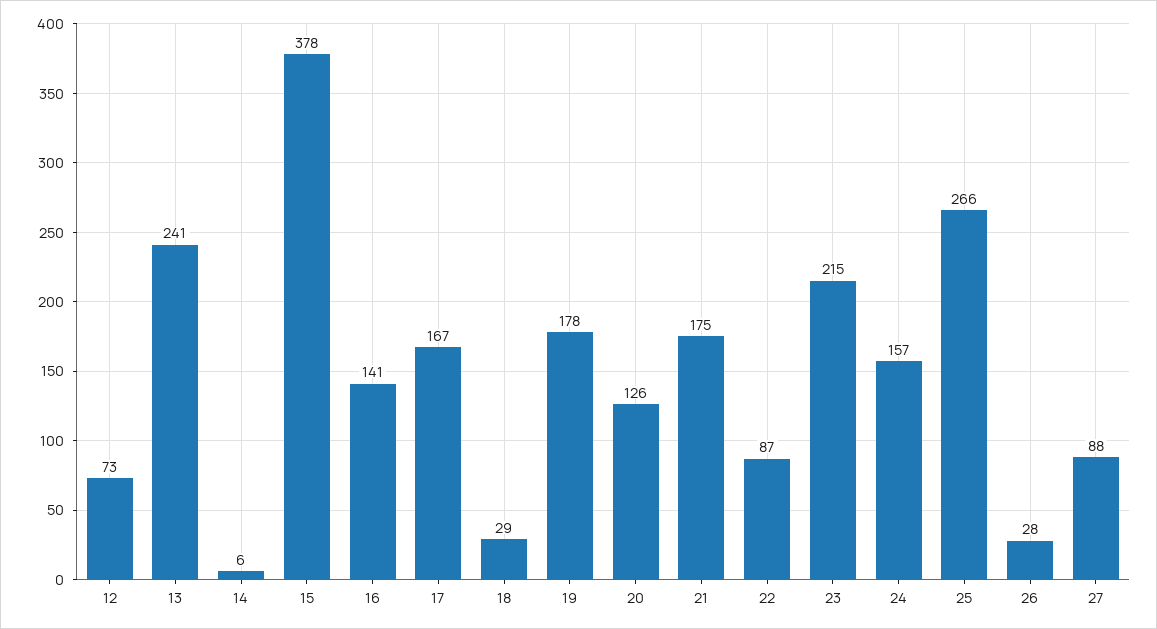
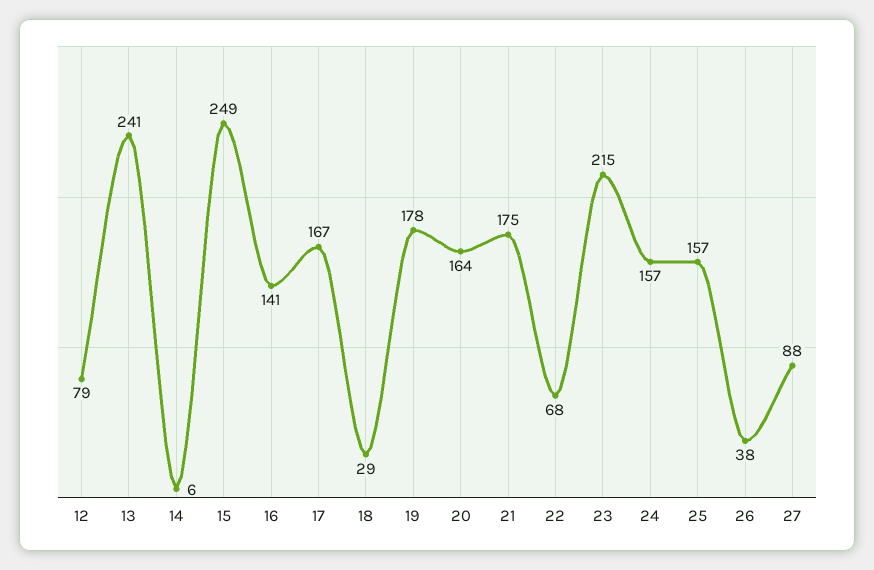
  {
-   "12": 73,
+   "12": 79,
    "13": 241,
    "14": 6,
-   "15": 378,
+   "15": 249,
    "16": 141,
    "17": 167,
    "18": 29,
    "19": 178,
-   "20": 126,
+   "20": 164,
    "21": 175,
-   "22": 87,
+   "22": 68,
    "23": 215,
    "24": 157,
-   "25": 266,
+   "25": 157,
-   "26": 28,
+   "26": 38,
    "27": 88
  }

